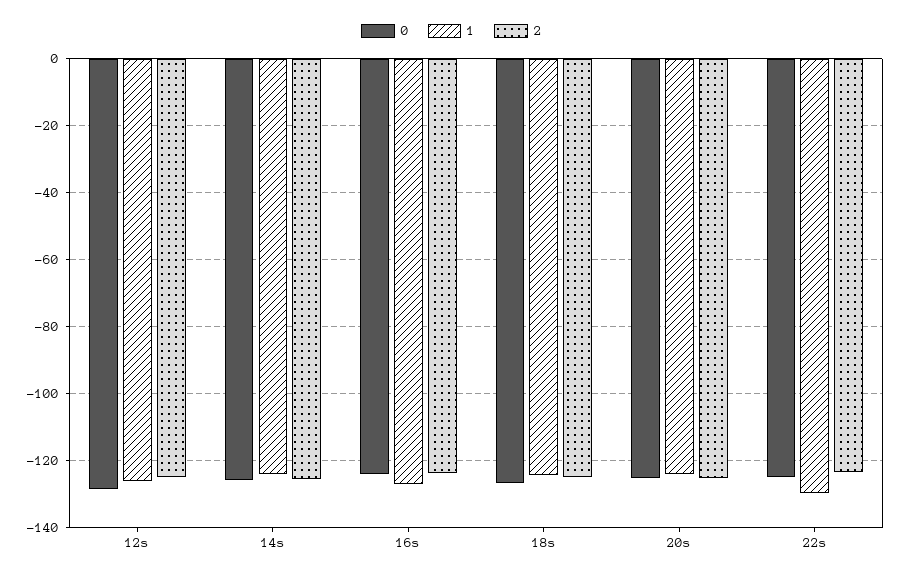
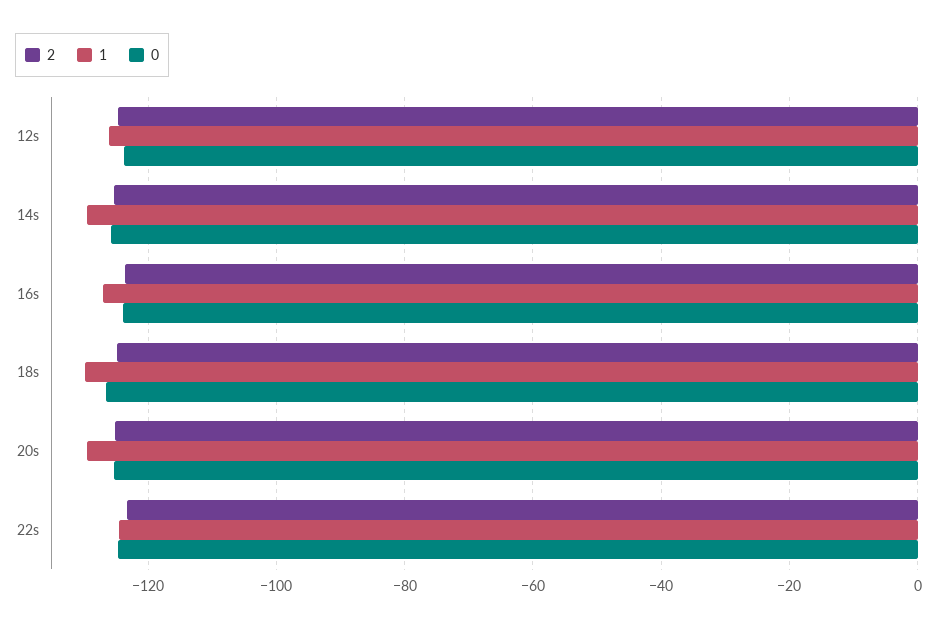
  {
    "0": {
-     "12s": -128,
+     "12s": -124,
      "14s": -126,
      "16s": -124,
      "18s": -126,
      "20s": -126,
      "22s": -124
    },
    "1": {
      "12s": -126,
-     "14s": -124,
+     "14s": -130,
      "16s": -126,
-     "18s": -124,
+     "18s": -130,
-     "20s": -124,
+     "20s": -130,
-     "22s": -130
+     "22s": -124
    },
    "2": {
      "12s": -124,
      "14s": -126,
      "16s": -124,
      "18s": -124,
      "20s": -126,
      "22s": -124
    }
  }

